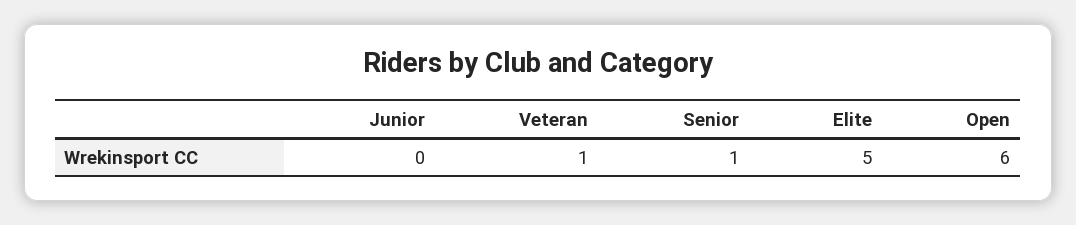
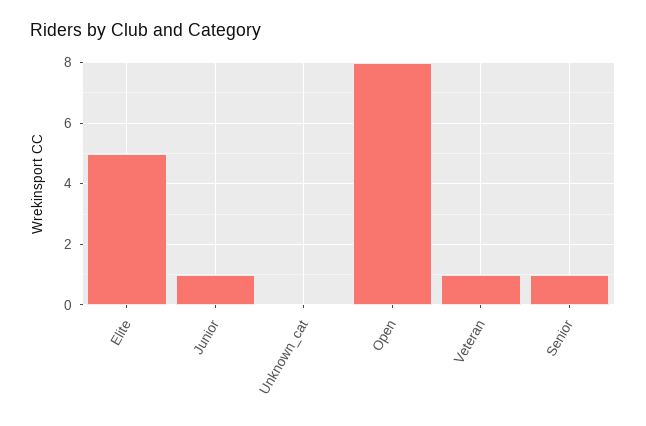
  {
-   "Junior": 0,
+   "Junior": 1,
    "Veteran": 1,
    "Senior": 1,
    "Elite": 5,
-   "Open": 6
+   "Open": 8,
+   "Unknown_cat": 0
  }

